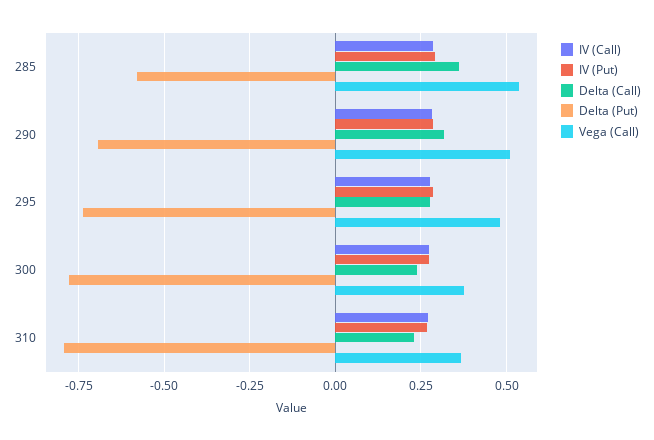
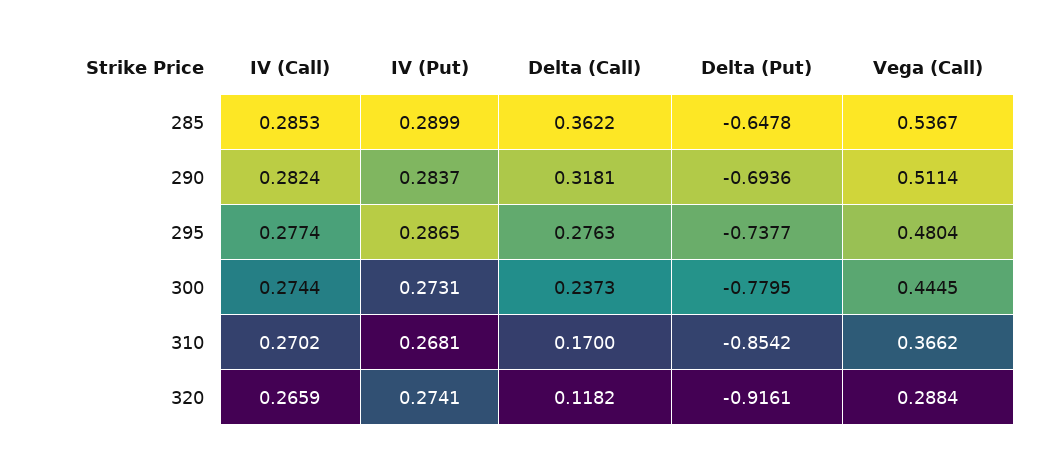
  {
    "IV (Call)": {
      "285": 0.2853,
      "290": 0.2824,
      "295": 0.2774,
      "300": 0.2744,
-     "310": 0.2702
+     "310": 0.2702,
+     "320": 0.2659
    },
    "IV (Put)": {
      "285": 0.2899,
      "290": 0.2837,
      "295": 0.2865,
      "300": 0.2731,
-     "310": 0.2681
+     "310": 0.2681,
+     "320": 0.2741
    },
    "Delta (Call)": {
      "285": 0.3622,
      "290": 0.3181,
      "295": 0.2763,
      "300": 0.2373,
-     "310": 0.225
+     "310": 0.17,
+     "320": 0.1182
    },
    "Delta (Put)": {
-     "285": -0.575,
+     "285": -0.6478,
      "290": -0.6936,
      "295": -0.7377,
      "300": -0.7795,
-     "310": -0.8
+     "310": -0.8542,
+     "320": -0.9161
    },
    "Vega (Call)": {
      "285": 0.5367,
      "290": 0.5114,
      "295": 0.4804,
-     "300": 0.375,
+     "300": 0.4445,
-     "310": 0.3662
+     "310": 0.3662,
+     "320": 0.2884
    }
  }

